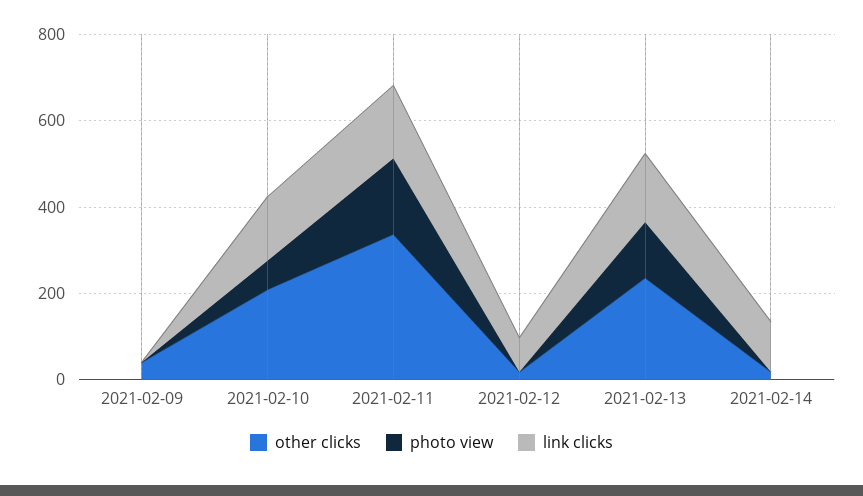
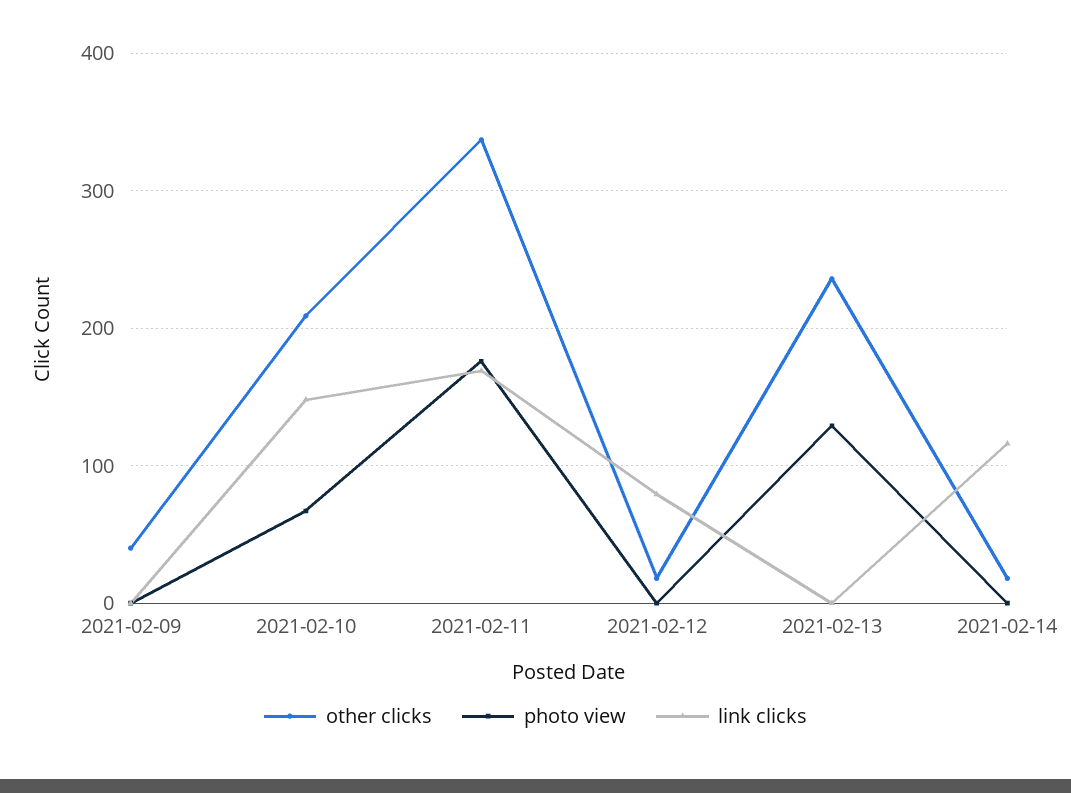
  {
    "other clicks": {
      "2021-02-09": 40,
      "2021-02-10": 210,
      "2021-02-11": 340,
      "2021-02-12": 20,
      "2021-02-13": 240,
      "2021-02-14": 20
    },
    "photo view": {
      "2021-02-09": 0,
      "2021-02-10": 70,
      "2021-02-11": 180,
      "2021-02-12": 0,
      "2021-02-13": 130,
      "2021-02-14": 0
    },
    "link clicks": {
      "2021-02-09": 0,
      "2021-02-10": 150,
      "2021-02-11": 170,
      "2021-02-12": 80,
-     "2021-02-13": 150,
+     "2021-02-13": 0,
      "2021-02-14": 120
    }
  }

